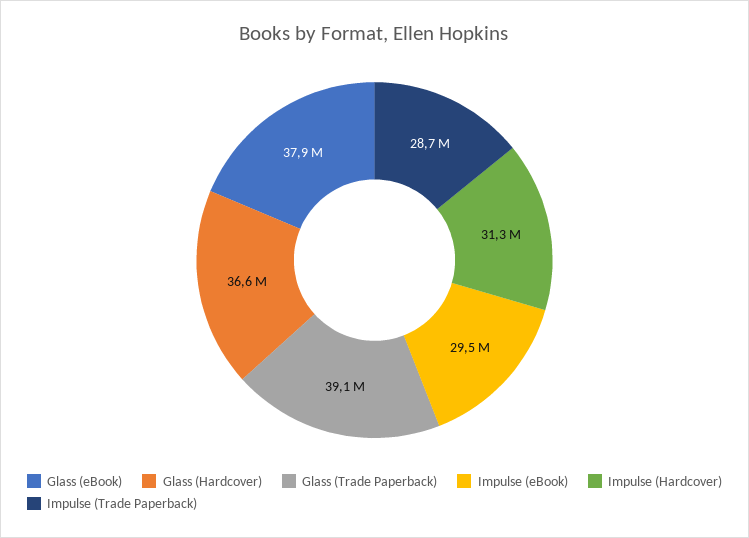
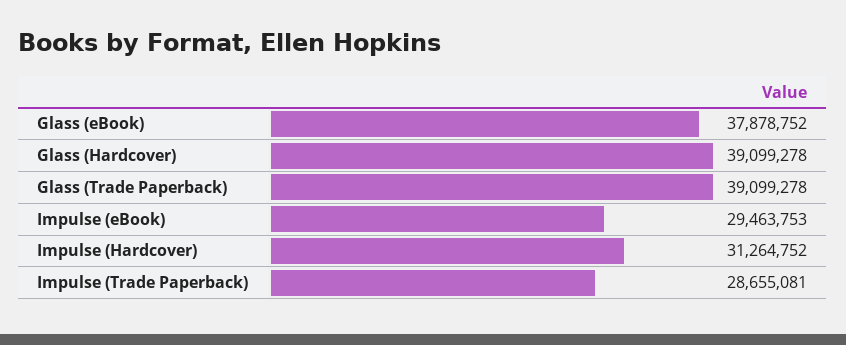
  {
    "Glass (eBook)": 37878752,
-   "Glass (Hardcover)": 36600000,
+   "Glass (Hardcover)": 39099278,
    "Glass (Trade Paperback)": 39099278,
    "Impulse (eBook)": 29463753,
    "Impulse (Hardcover)": 31264752,
    "Impulse (Trade Paperback)": 28655081
  }

